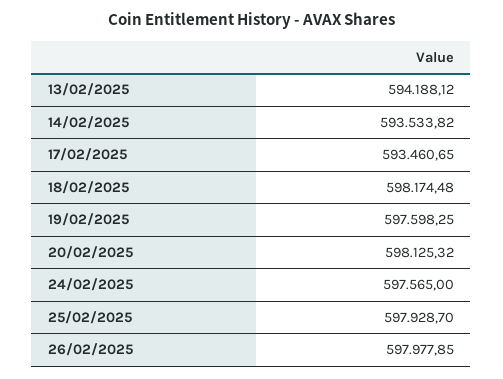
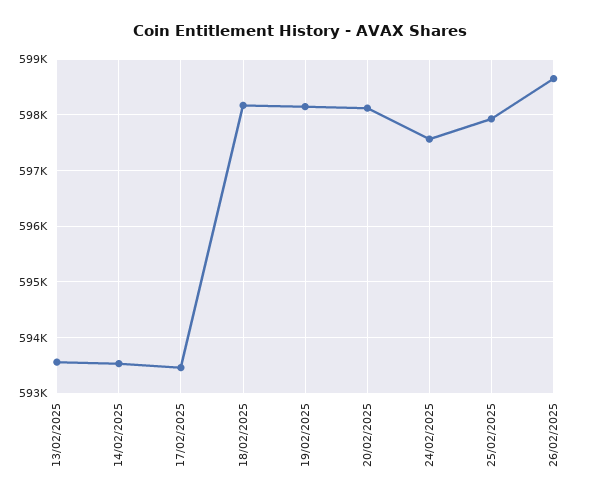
  {
-   "13/02/2025": 594188.12,
+   "13/02/2025": 593600,
    "14/02/2025": 593533.82,
    "17/02/2025": 593460.65,
    "18/02/2025": 598174.48,
-   "19/02/2025": 597598.25,
+   "19/02/2025": 598200,
    "20/02/2025": 598125.32,
    "24/02/2025": 597565,
    "25/02/2025": 597928.7,
-   "26/02/2025": 597977.85
+   "26/02/2025": 598600
  }

